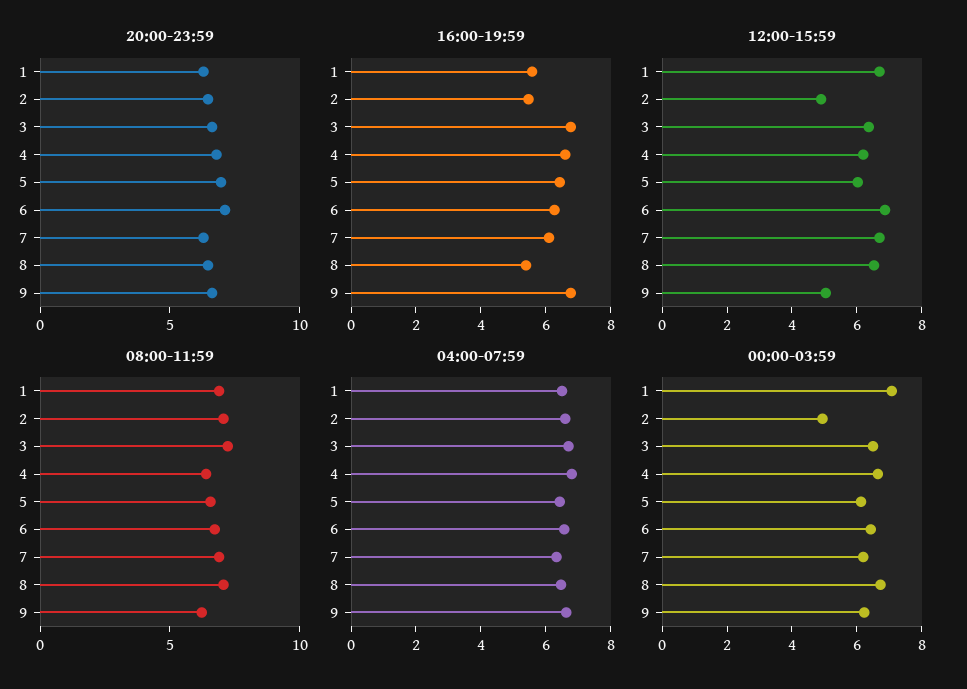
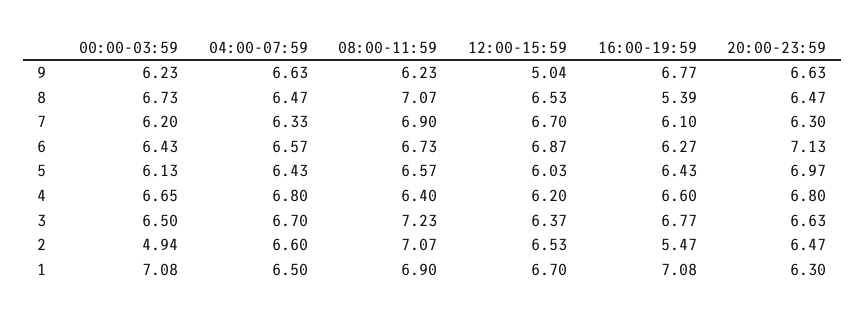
  {
    "20:00-23:59": {
      "1": 6.3,
      "2": 6.47,
      "3": 6.63,
      "4": 6.8,
      "5": 6.97,
      "6": 7.13,
      "7": 6.3,
      "8": 6.47,
      "9": 6.63
    },
    "16:00-19:59": {
-     "1": 5.5,
+     "1": 7.08,
      "2": 5.47,
      "3": 6.77,
      "4": 6.6,
      "5": 6.43,
      "6": 6.27,
      "7": 6.1,
      "8": 5.39,
      "9": 6.77
    },
    "12:00-15:59": {
      "1": 6.7,
-     "2": 5,
+     "2": 6.53,
      "3": 6.37,
      "4": 6.2,
      "5": 6.03,
      "6": 6.87,
      "7": 6.7,
      "8": 6.53,
      "9": 5.04
    },
    "08:00-11:59": {
      "1": 6.9,
      "2": 7.07,
      "3": 7.23,
      "4": 6.4,
      "5": 6.57,
      "6": 6.73,
      "7": 6.9,
      "8": 7.07,
      "9": 6.23
    },
    "04:00-07:59": {
      "1": 6.5,
      "2": 6.6,
      "3": 6.7,
      "4": 6.8,
      "5": 6.43,
      "6": 6.57,
      "7": 6.33,
      "8": 6.47,
      "9": 6.63
    },
    "00:00-03:59": {
      "1": 7.08,
      "2": 4.94,
      "3": 6.5,
      "4": 6.65,
      "5": 6.13,
      "6": 6.43,
      "7": 6.2,
      "8": 6.73,
      "9": 6.23
    }
  }

